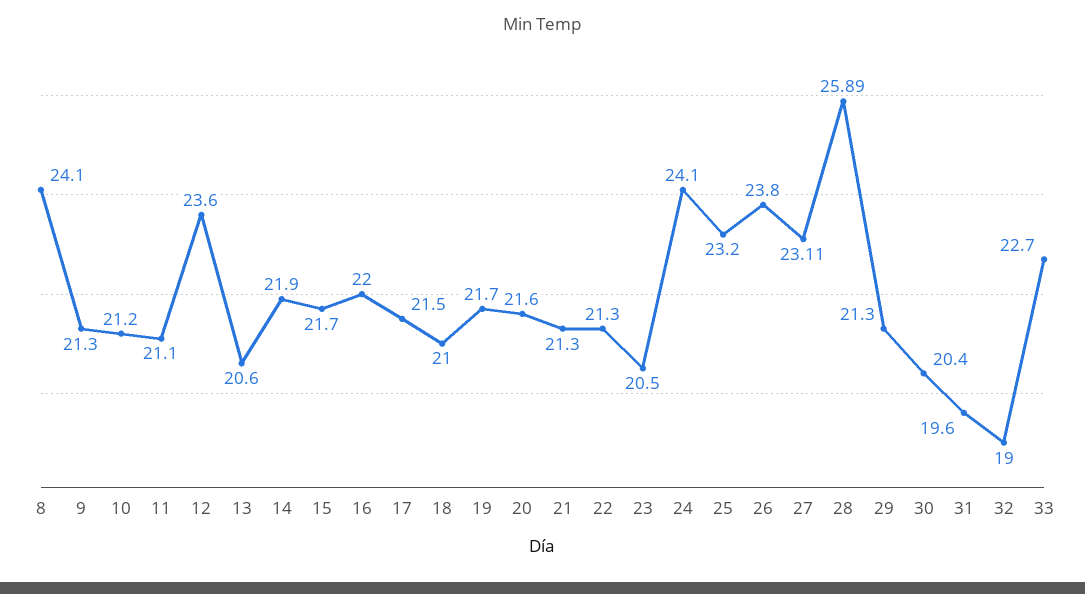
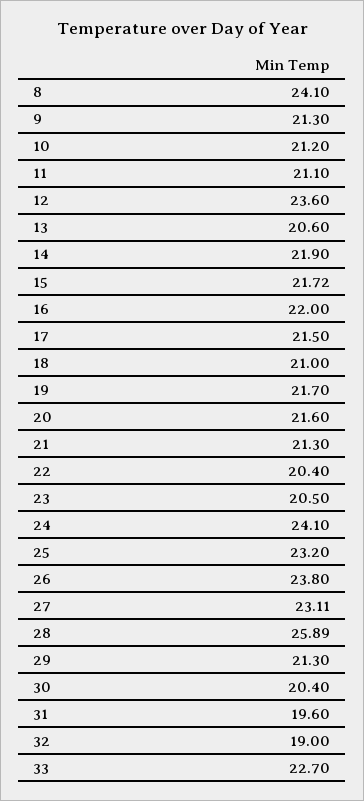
  {
    "8": 24.1,
    "9": 21.3,
    "10": 21.2,
    "11": 21.1,
    "12": 23.6,
    "13": 20.6,
    "14": 21.9,
-   "15": 21.7,
+   "15": 21.72,
    "16": 22,
    "17": 21.5,
    "18": 21,
    "19": 21.7,
    "20": 21.6,
    "21": 21.3,
-   "22": 21.3,
+   "22": 20.4,
    "23": 20.5,
    "24": 24.1,
    "25": 23.2,
    "26": 23.8,
    "27": 23.11,
    "28": 25.89,
    "29": 21.3,
    "30": 20.4,
    "31": 19.6,
    "32": 19,
    "33": 22.7
  }

